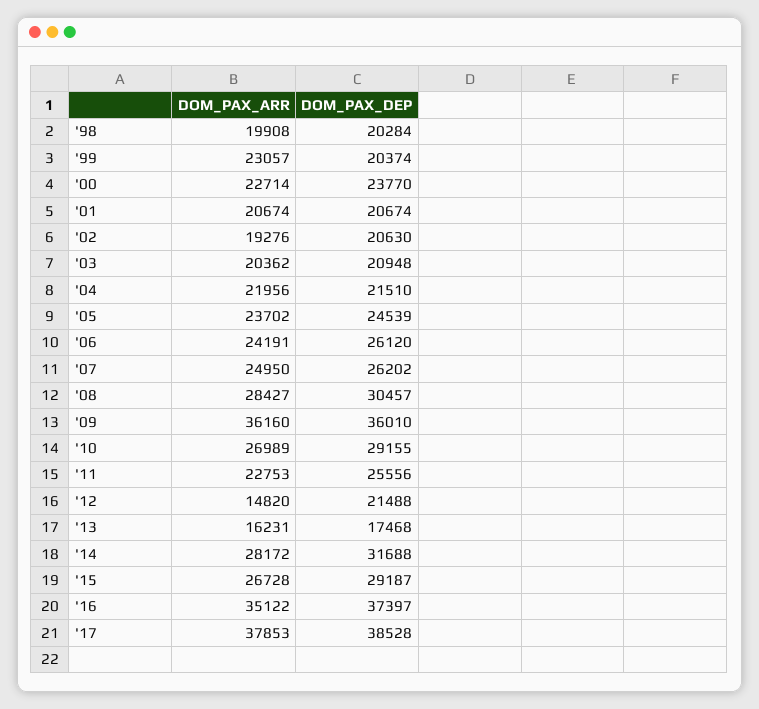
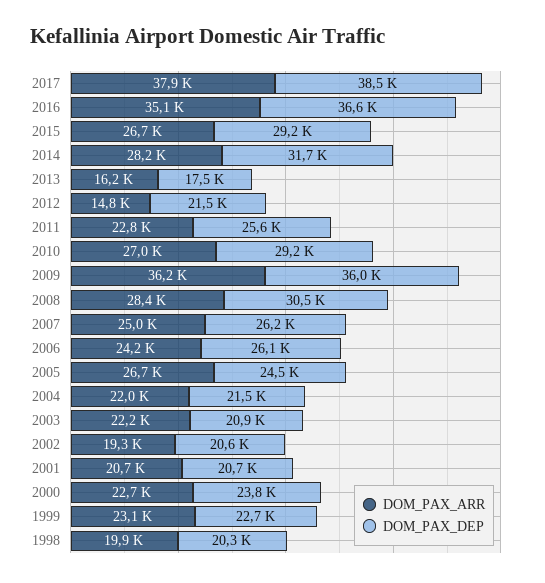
  {
    "DOM_PAX_ARR": {
      "'98": 19908,
      "'99": 23057,
      "'00": 22714,
      "'01": 20674,
      "'02": 19276,
-     "'03": 20362,
+     "'03": 22200,
      "'04": 21956,
-     "'05": 23702,
+     "'05": 26700,
      "'06": 24191,
      "'07": 24950,
      "'08": 28427,
      "'09": 36160,
      "'10": 26989,
      "'11": 22753,
      "'12": 14820,
      "'13": 16231,
      "'14": 28172,
      "'15": 26728,
      "'16": 35122,
      "'17": 37853
    },
    "DOM_PAX_DEP": {
      "'98": 20284,
-     "'99": 20374,
+     "'99": 22700,
      "'00": 23770,
      "'01": 20674,
      "'02": 20630,
      "'03": 20948,
      "'04": 21510,
      "'05": 24539,
      "'06": 26120,
      "'07": 26202,
      "'08": 30457,
      "'09": 36010,
      "'10": 29155,
      "'11": 25556,
      "'12": 21488,
      "'13": 17468,
      "'14": 31688,
      "'15": 29187,
-     "'16": 37397,
+     "'16": 36600,
      "'17": 38528
    }
  }

